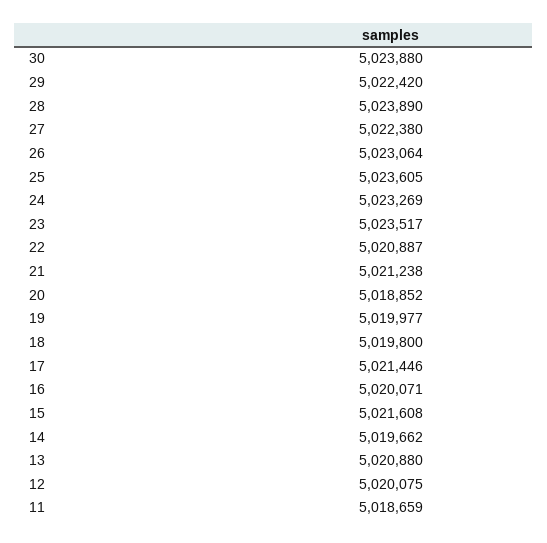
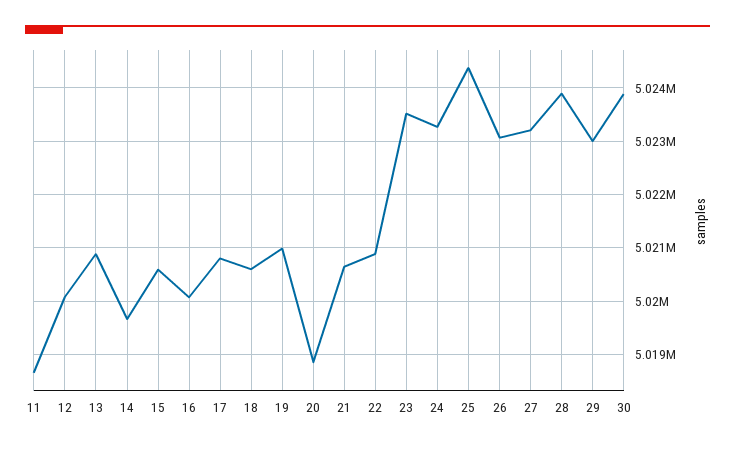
  {
    "30": 5023880,
-   "29": 5022420,
+   "29": 5023000,
    "28": 5023890,
-   "27": 5022380,
+   "27": 5023200,
    "26": 5023064,
-   "25": 5023605,
+   "25": 5024400,
    "24": 5023269,
    "23": 5023517,
    "22": 5020887,
-   "21": 5021238,
+   "21": 5020600,
    "20": 5018852,
-   "19": 5019977,
+   "19": 5021000,
-   "18": 5019800,
+   "18": 5020600,
-   "17": 5021446,
+   "17": 5020800,
    "16": 5020071,
-   "15": 5021608,
+   "15": 5020600,
    "14": 5019662,
    "13": 5020880,
    "12": 5020075,
    "11": 5018659
  }

